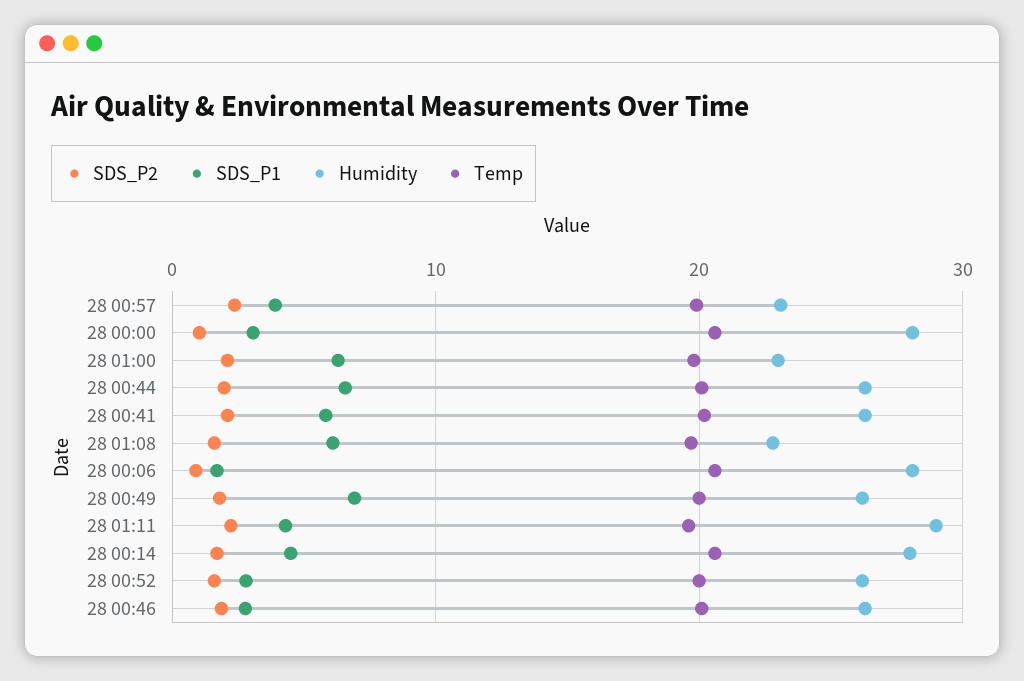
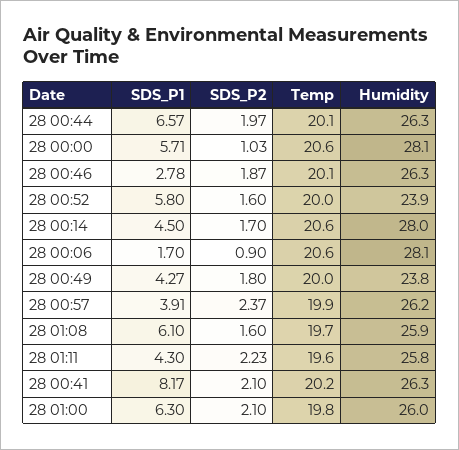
  {
    "SDS_P2": {
      "28 00:57": 2.37,
      "28 00:00": 1.03,
      "28 01:00": 2.1,
      "28 00:44": 1.97,
      "28 00:41": 2.1,
      "28 01:08": 1.6,
      "28 00:06": 0.9,
      "28 00:49": 1.8,
      "28 01:11": 2.23,
      "28 00:14": 1.7,
      "28 00:52": 1.6,
      "28 00:46": 1.87
    },
    "SDS_P1": {
      "28 00:57": 3.91,
-     "28 00:00": 3,
+     "28 00:00": 5.71,
      "28 01:00": 6.3,
      "28 00:44": 6.57,
-     "28 00:41": 6,
+     "28 00:41": 8.17,
      "28 01:08": 6.1,
      "28 00:06": 1.7,
-     "28 00:49": 7,
+     "28 00:49": 4.27,
      "28 01:11": 4.3,
      "28 00:14": 4.5,
-     "28 00:52": 3,
+     "28 00:52": 5.8,
      "28 00:46": 2.78
    },
    "Humidity": {
-     "28 00:57": 23,
+     "28 00:57": 26.2,
      "28 00:00": 28.1,
-     "28 01:00": 23,
+     "28 01:00": 26,
      "28 00:44": 26.3,
      "28 00:41": 26.3,
-     "28 01:08": 23,
+     "28 01:08": 25.9,
      "28 00:06": 28.1,
-     "28 00:49": 26,
+     "28 00:49": 23.8,
-     "28 01:11": 29,
+     "28 01:11": 25.8,
      "28 00:14": 28,
-     "28 00:52": 26,
+     "28 00:52": 23.9,
      "28 00:46": 26.3
    },
    "Temp": {
      "28 00:57": 19.9,
      "28 00:00": 20.6,
      "28 01:00": 19.8,
      "28 00:44": 20.1,
      "28 00:41": 20.2,
      "28 01:08": 19.7,
      "28 00:06": 20.6,
      "28 00:49": 20,
      "28 01:11": 19.6,
      "28 00:14": 20.6,
      "28 00:52": 20,
      "28 00:46": 20.1
    }
  }

